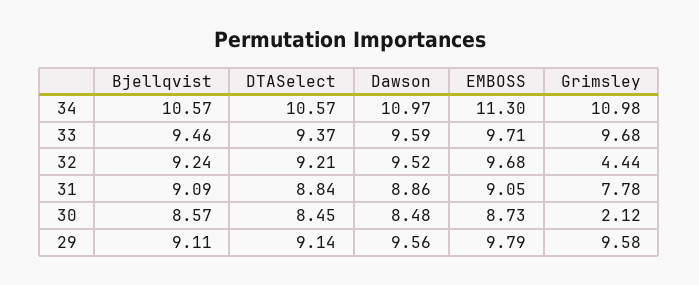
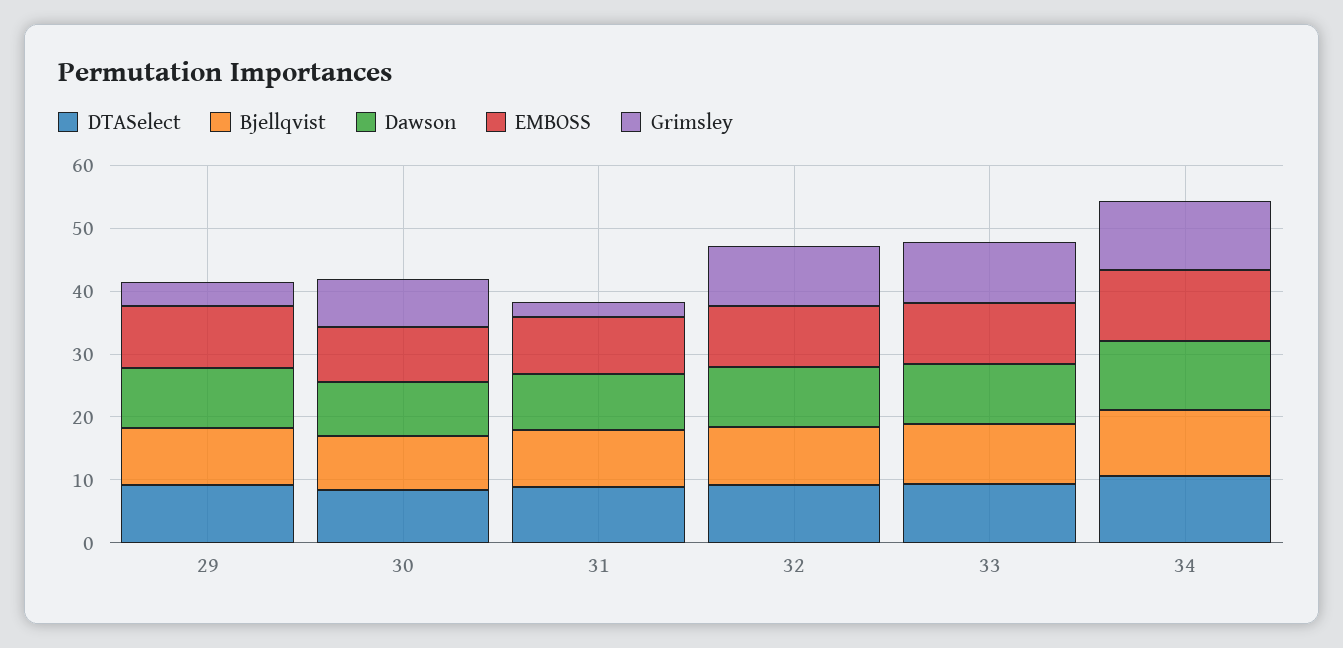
  {
    "Bjellqvist": {
      "34": 10.57,
      "33": 9.46,
      "32": 9.24,
      "31": 9.09,
      "30": 8.57,
      "29": 9.11
    },
    "DTASelect": {
      "34": 10.57,
      "33": 9.37,
      "32": 9.21,
      "31": 8.84,
      "30": 8.45,
      "29": 9.14
    },
    "Dawson": {
      "34": 10.97,
      "33": 9.59,
      "32": 9.52,
      "31": 8.86,
      "30": 8.48,
      "29": 9.56
    },
    "EMBOSS": {
      "34": 11.3,
      "33": 9.71,
      "32": 9.68,
      "31": 9.05,
      "30": 8.73,
      "29": 9.79
    },
    "Grimsley": {
      "34": 10.98,
      "33": 9.68,
-     "32": 4.44,
+     "32": 10,
-     "31": 7.78,
+     "31": 2,
-     "30": 2.12,
+     "30": 8,
-     "29": 9.58
+     "29": 4
    }
  }

